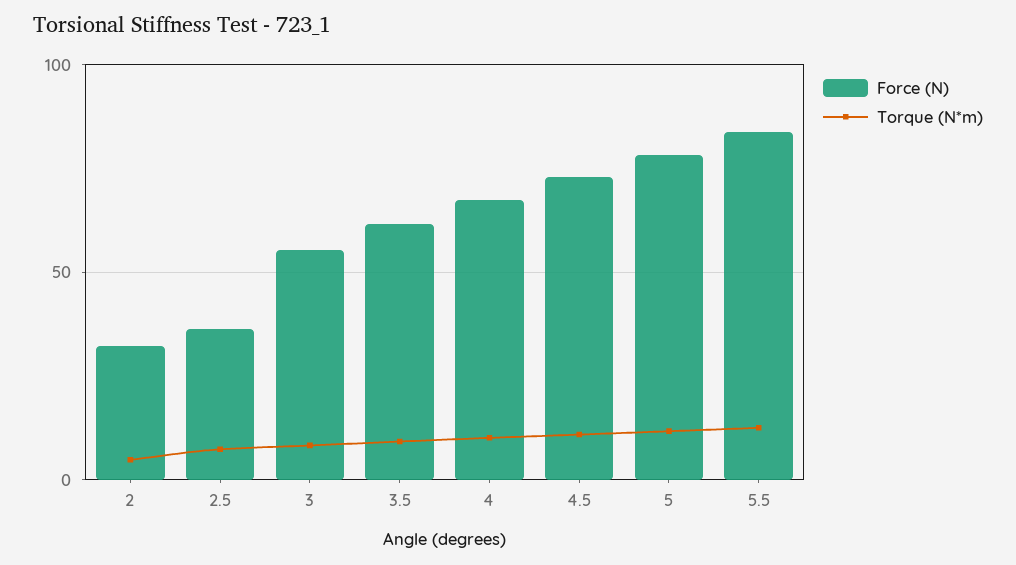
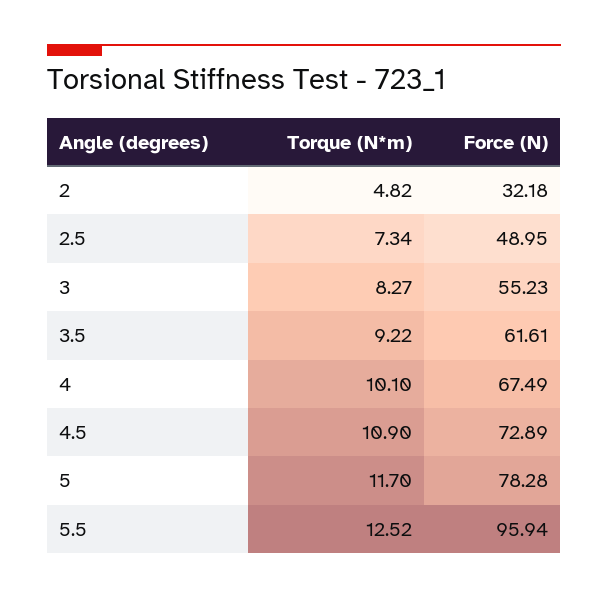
  {
    "Force (N)": {
      "2": 32.18,
-     "2.5": 35,
+     "2.5": 48.95,
      "3": 55.23,
      "3.5": 61.61,
      "4": 67.49,
      "4.5": 72.89,
      "5": 78.28,
-     "5.5": 85
+     "5.5": 95.94
    },
    "Torque (N*m)": {
      "2": 4.82,
      "2.5": 7.34,
      "3": 8.27,
      "3.5": 9.22,
      "4": 10.1,
      "4.5": 10.9,
      "5": 11.7,
      "5.5": 12.52
    }
  }

